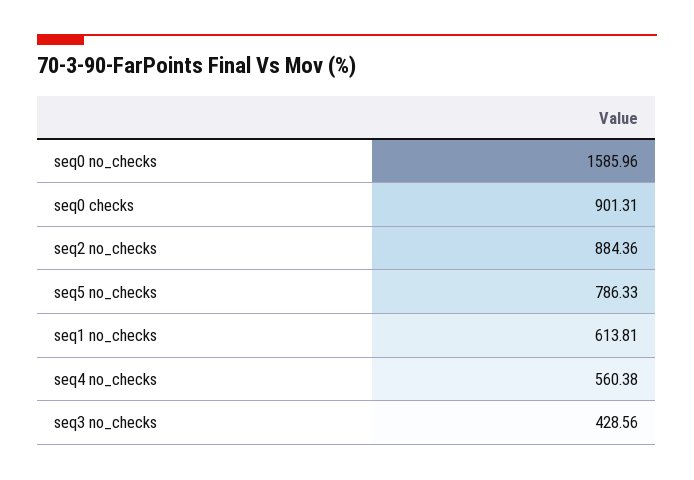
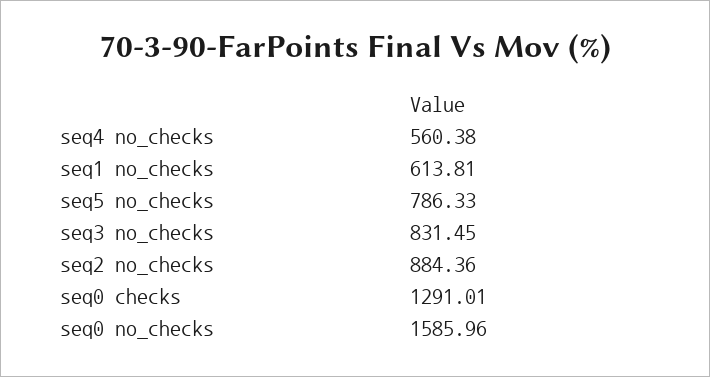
  {
    "seq0 no_checks": 1585.96,
-   "seq0 checks": 901.31,
+   "seq0 checks": 1291.01,
    "seq2 no_checks": 884.36,
    "seq5 no_checks": 786.33,
    "seq1 no_checks": 613.81,
    "seq4 no_checks": 560.38,
-   "seq3 no_checks": 428.56
+   "seq3 no_checks": 831.45
  }

